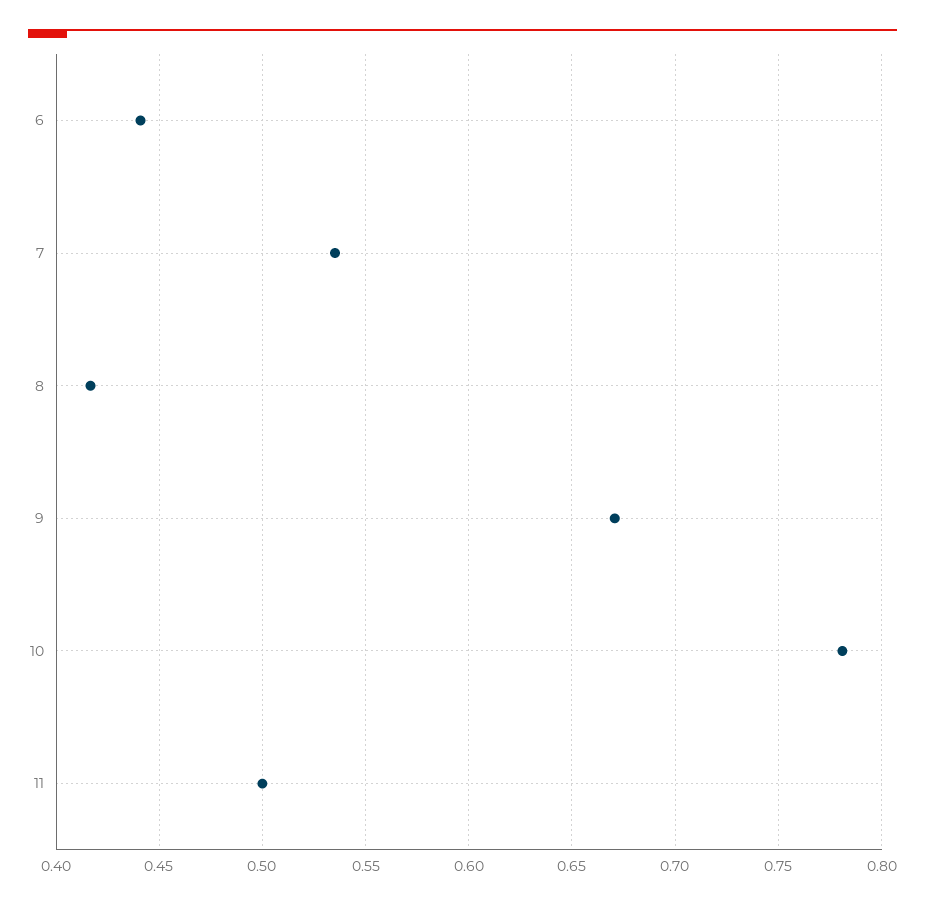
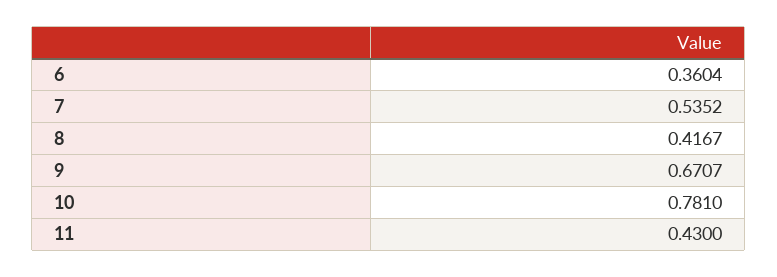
  {
-   "6": 0.44,
+   "6": 0.3604,
    "7": 0.5352,
    "8": 0.4167,
    "9": 0.6707,
    "10": 0.781,
-   "11": 0.5
+   "11": 0.43
  }

